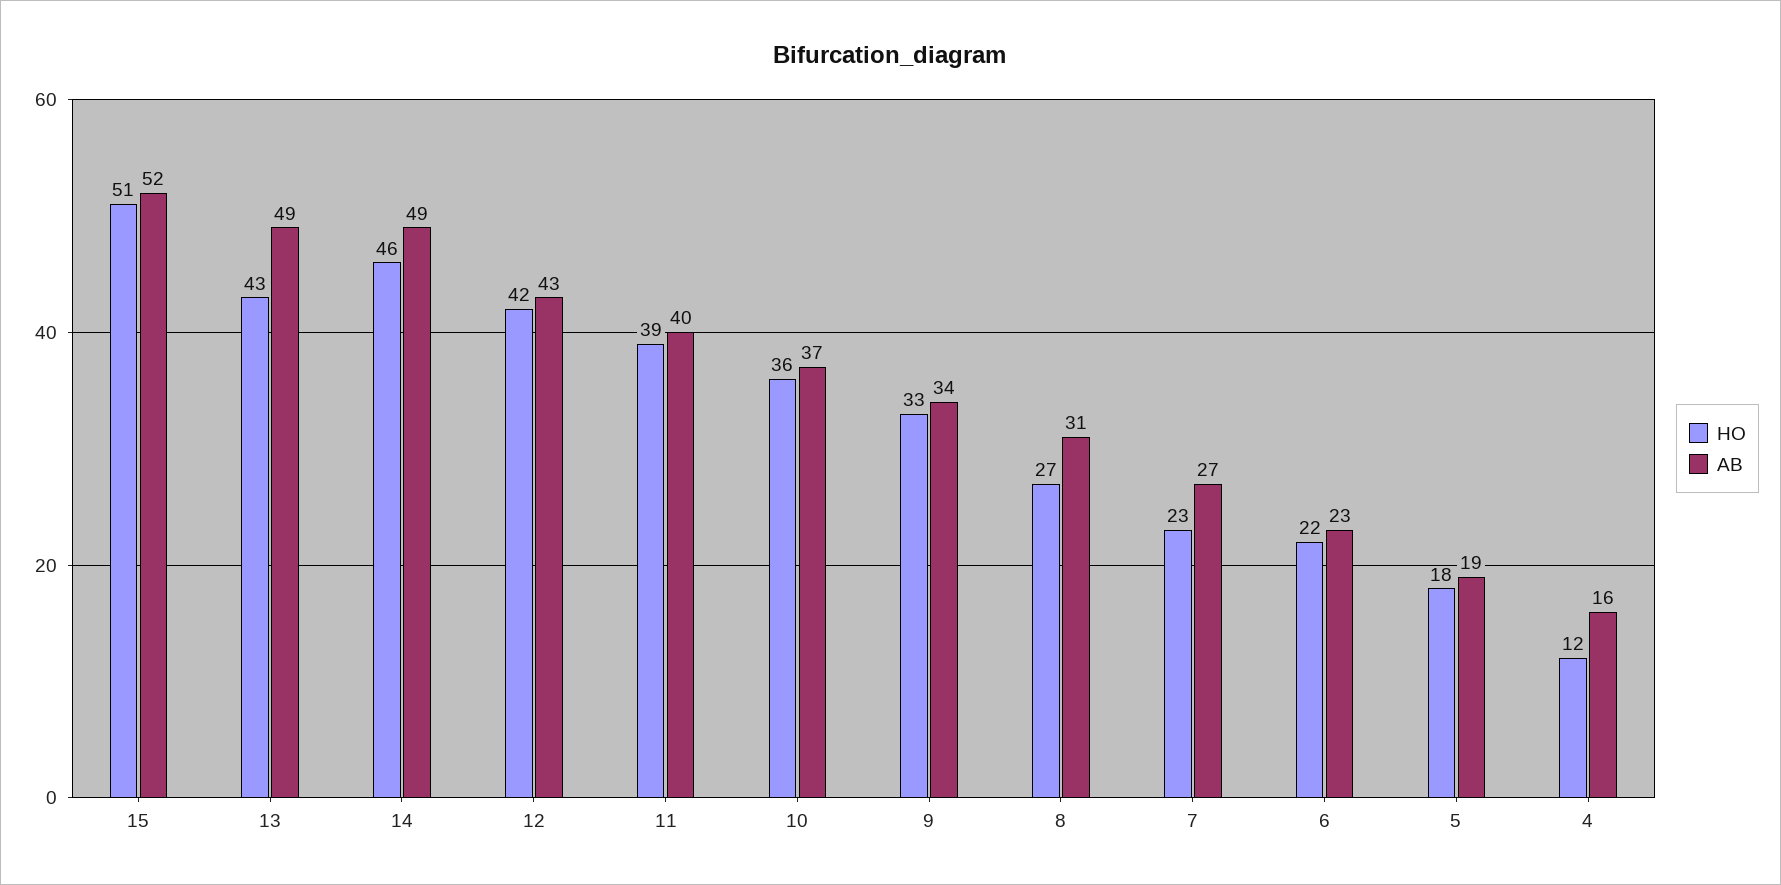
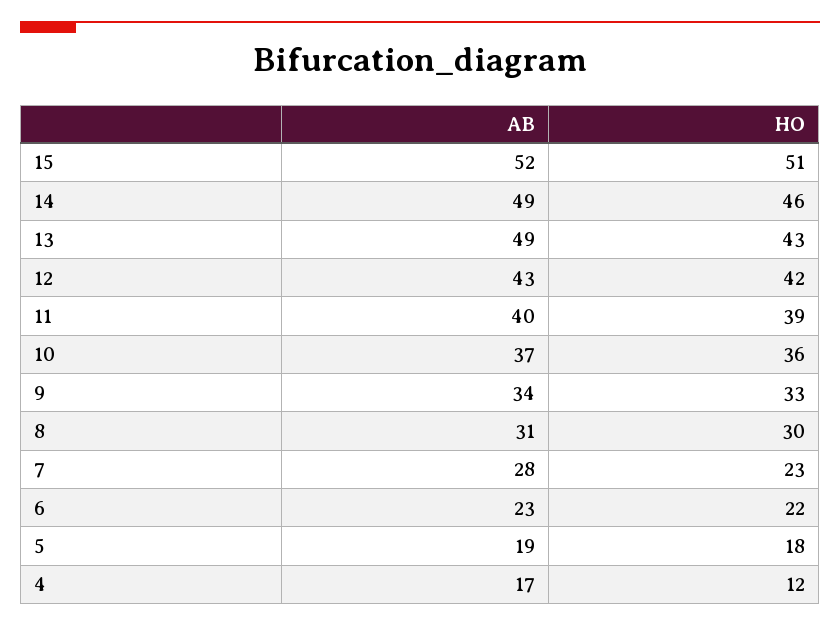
  {
    "HO": {
      "15": 51,
      "13": 43,
      "14": 46,
      "12": 42,
      "11": 39,
      "10": 36,
      "9": 33,
-     "8": 27,
+     "8": 30,
      "7": 23,
      "6": 22,
      "5": 18,
      "4": 12
    },
    "AB": {
      "15": 52,
      "13": 49,
      "14": 49,
      "12": 43,
      "11": 40,
      "10": 37,
      "9": 34,
      "8": 31,
-     "7": 27,
+     "7": 28,
      "6": 23,
      "5": 19,
-     "4": 16
+     "4": 17
    }
  }

